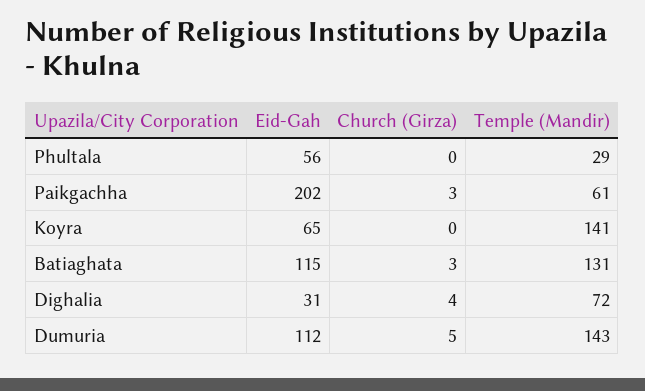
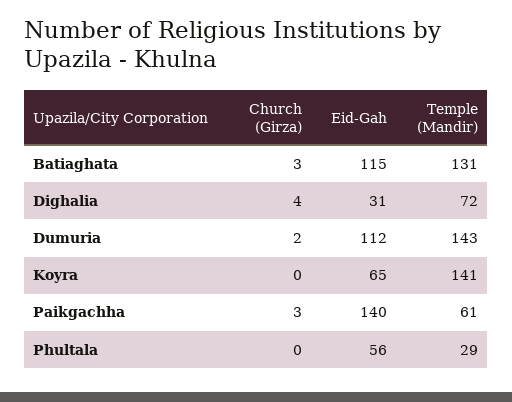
  {
    "Eid-Gah": {
      "Phultala": 56,
-     "Paikgachha": 202,
+     "Paikgachha": 140,
      "Koyra": 65,
      "Batiaghata": 115,
      "Dighalia": 31,
      "Dumuria": 112
    },
    "Church (Girza)": {
      "Phultala": 0,
      "Paikgachha": 3,
      "Koyra": 0,
      "Batiaghata": 3,
      "Dighalia": 4,
-     "Dumuria": 5
+     "Dumuria": 2
    },
    "Temple (Mandir)": {
      "Phultala": 29,
      "Paikgachha": 61,
      "Koyra": 141,
      "Batiaghata": 131,
      "Dighalia": 72,
      "Dumuria": 143
    }
  }

